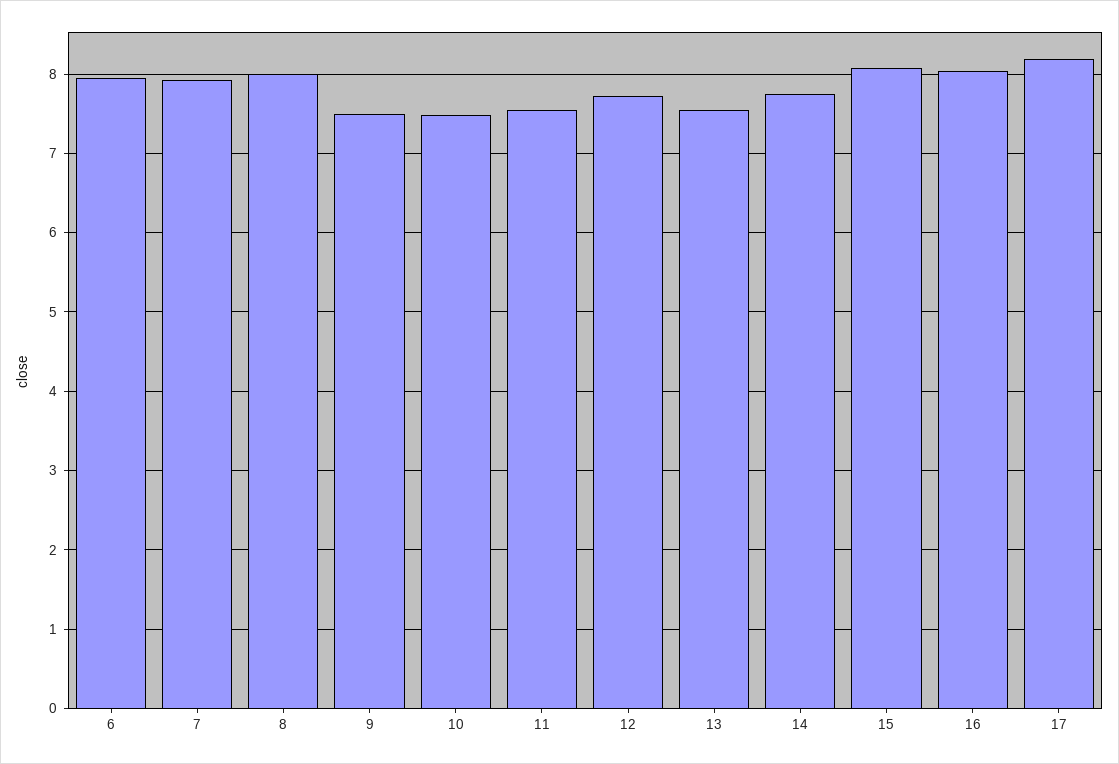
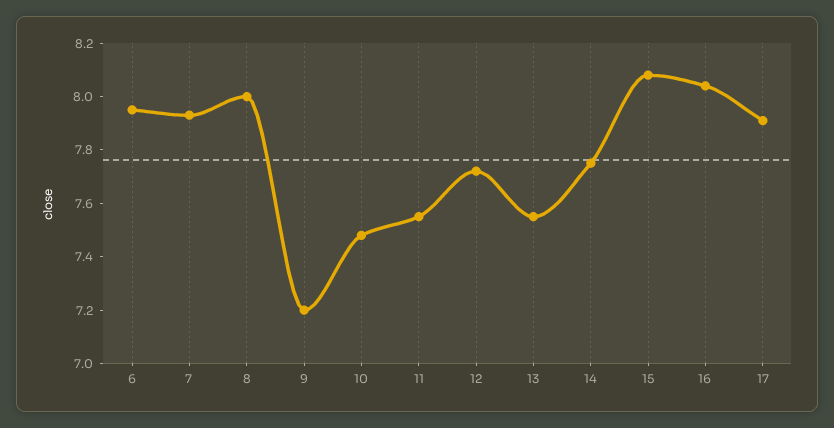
  {
    "6": 7.95,
    "7": 7.95,
    "8": 8,
-   "9": 7.5,
+   "9": 7.2,
    "10": 7.5,
    "11": 7.55,
    "12": 7.7,
    "13": 7.55,
    "14": 7.75,
    "15": 8.1,
    "16": 8.05,
-   "17": 8.2
+   "17": 7.9
  }

